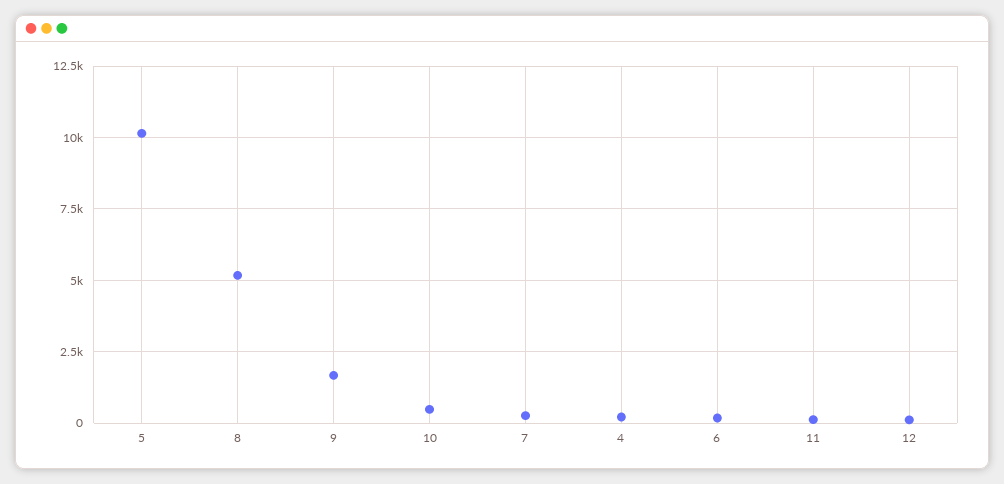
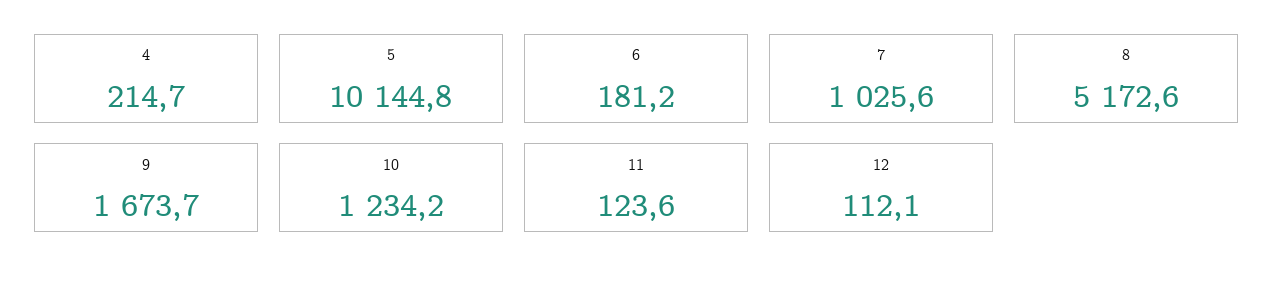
  {
    "5": 10144.8,
    "8": 5172.6,
    "9": 1673.7,
-   "10": 500,
+   "10": 1234.2,
-   "7": 250,
+   "7": 1025.6,
    "4": 214.7,
    "6": 181.2,
    "11": 123.6,
    "12": 112.1
  }

